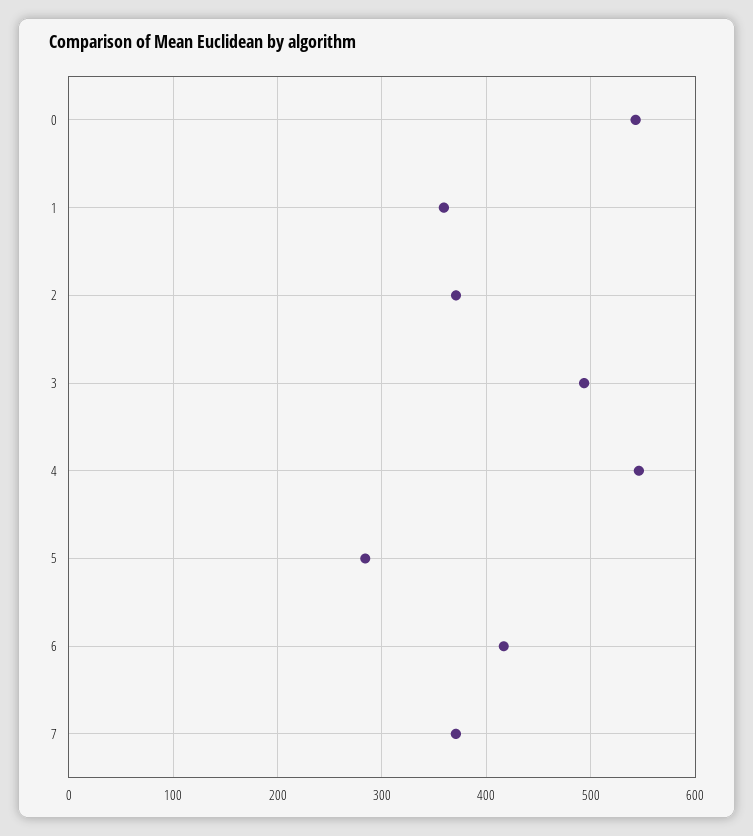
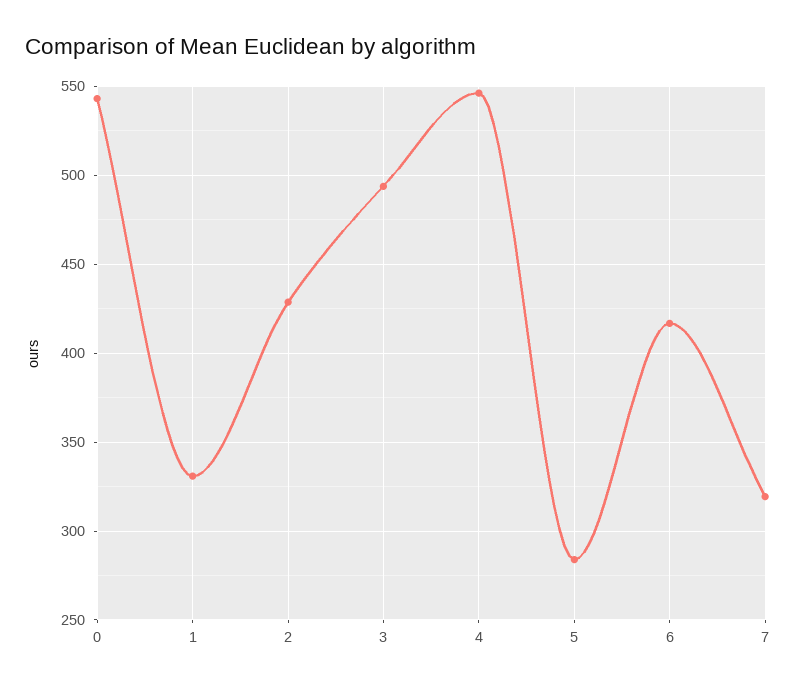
  {
    "0": 545,
-   "1": 360,
+   "1": 330,
-   "2": 370,
+   "2": 430,
    "3": 495,
    "4": 545,
    "5": 285,
    "6": 415,
-   "7": 370
+   "7": 320
  }

